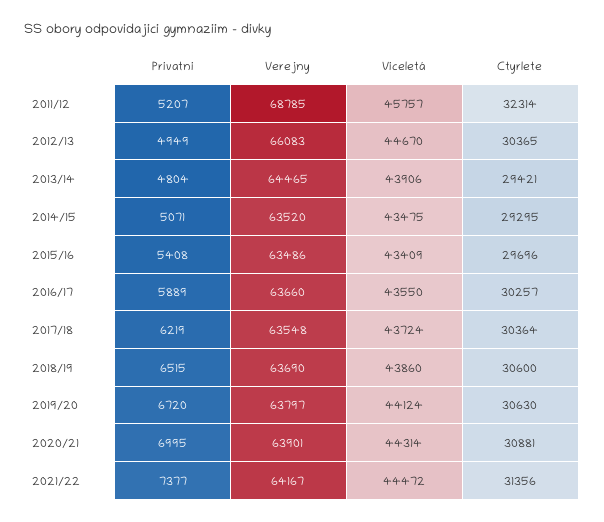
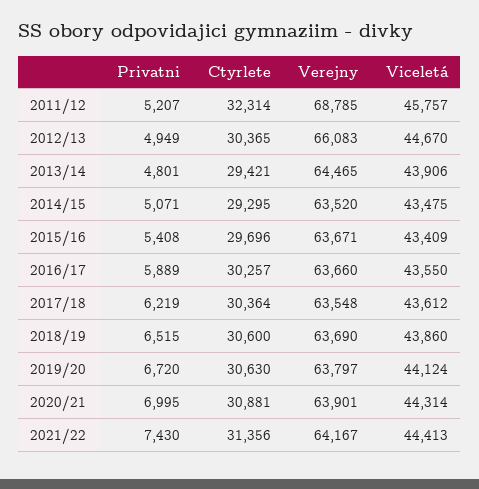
  {
    "Privatni": {
      "2011/12": 5207,
      "2012/13": 4949,
-     "2013/14": 4804,
+     "2013/14": 4801,
      "2014/15": 5071,
      "2015/16": 5408,
      "2016/17": 5889,
      "2017/18": 6219,
      "2018/19": 6515,
      "2019/20": 6720,
      "2020/21": 6995,
-     "2021/22": 7377
+     "2021/22": 7430
    },
    "Verejny": {
      "2011/12": 68785,
      "2012/13": 66083,
      "2013/14": 64465,
      "2014/15": 63520,
-     "2015/16": 63486,
+     "2015/16": 63671,
      "2016/17": 63660,
      "2017/18": 63548,
      "2018/19": 63690,
      "2019/20": 63797,
      "2020/21": 63901,
      "2021/22": 64167
    },
    "Viceletá": {
      "2011/12": 45757,
      "2012/13": 44670,
      "2013/14": 43906,
      "2014/15": 43475,
      "2015/16": 43409,
      "2016/17": 43550,
-     "2017/18": 43724,
+     "2017/18": 43612,
      "2018/19": 43860,
      "2019/20": 44124,
      "2020/21": 44314,
-     "2021/22": 44472
+     "2021/22": 44413
    },
    "Ctyrlete": {
      "2011/12": 32314,
      "2012/13": 30365,
      "2013/14": 29421,
      "2014/15": 29295,
      "2015/16": 29696,
      "2016/17": 30257,
      "2017/18": 30364,
      "2018/19": 30600,
      "2019/20": 30630,
      "2020/21": 30881,
      "2021/22": 31356
    }
  }

